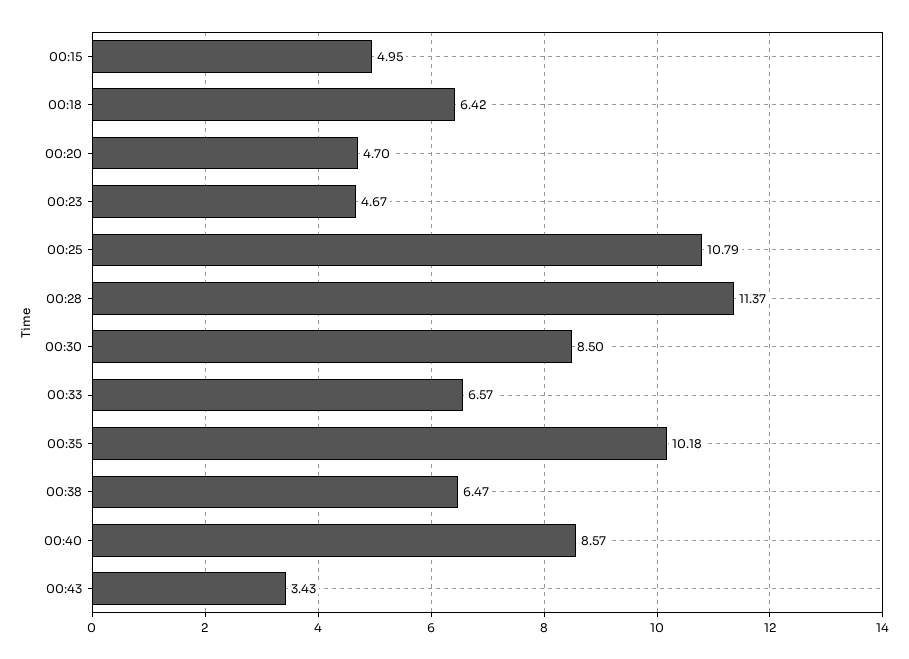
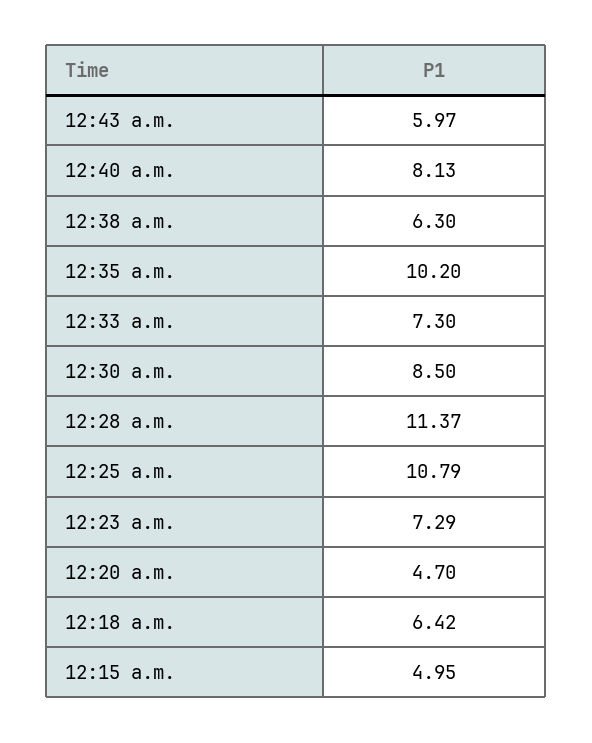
  {
    "00:15": 4.95,
    "00:18": 6.42,
    "00:20": 4.7,
-   "00:23": 4.67,
+   "00:23": 7.29,
    "00:25": 10.79,
    "00:28": 11.37,
    "00:30": 8.5,
-   "00:33": 6.57,
+   "00:33": 7.3,
-   "00:35": 10.18,
+   "00:35": 10.2,
-   "00:38": 6.47,
+   "00:38": 6.3,
-   "00:40": 8.57,
+   "00:40": 8.13,
-   "00:43": 3.43
+   "00:43": 5.97
  }

